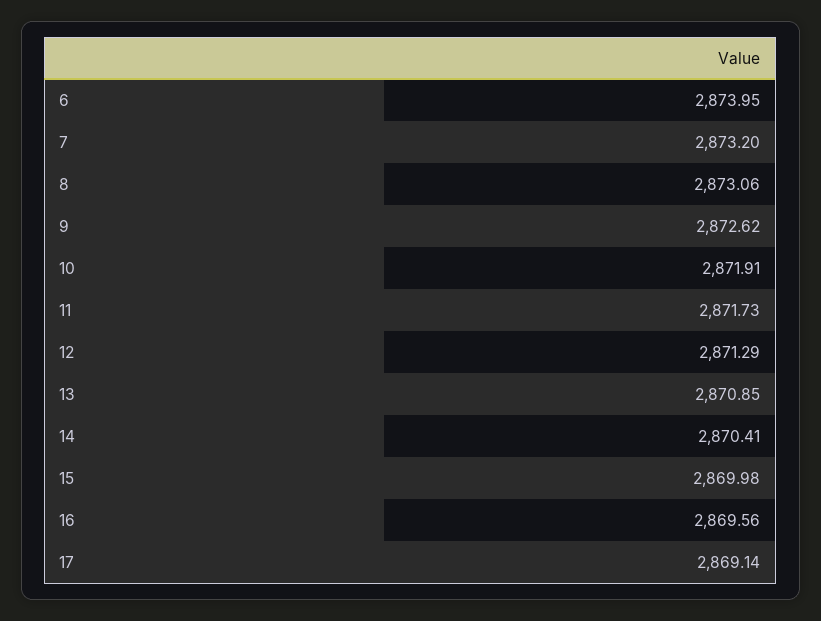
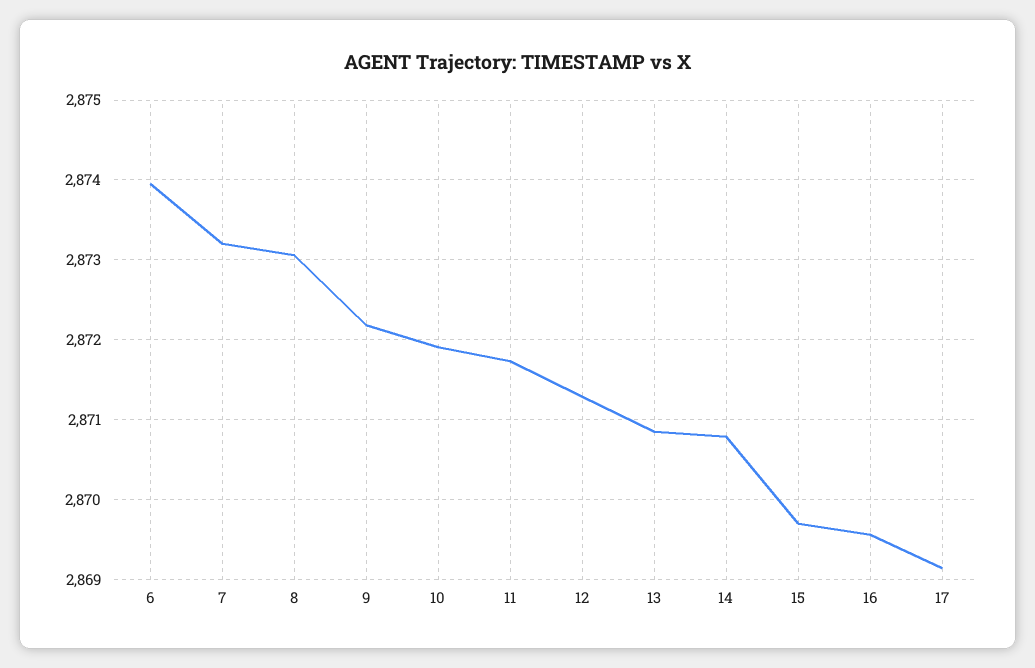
  {
    "6": 2873.95,
    "7": 2873.2,
    "8": 2873.06,
-   "9": 2872.62,
+   "9": 2872.2,
    "10": 2871.91,
    "11": 2871.73,
    "12": 2871.29,
    "13": 2870.85,
-   "14": 2870.41,
+   "14": 2870.8,
-   "15": 2869.98,
+   "15": 2869.7,
    "16": 2869.56,
    "17": 2869.14
  }

